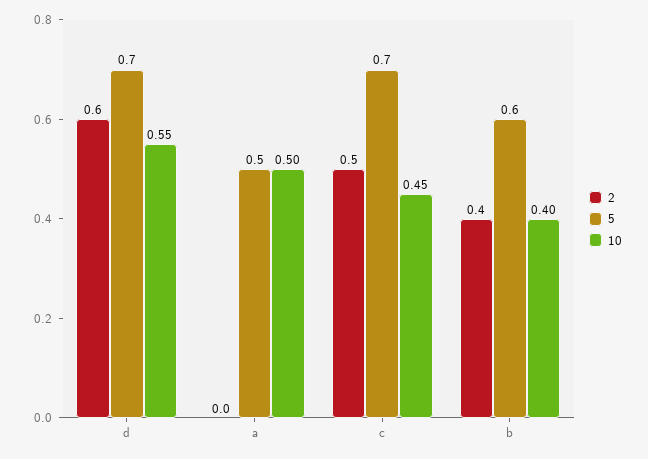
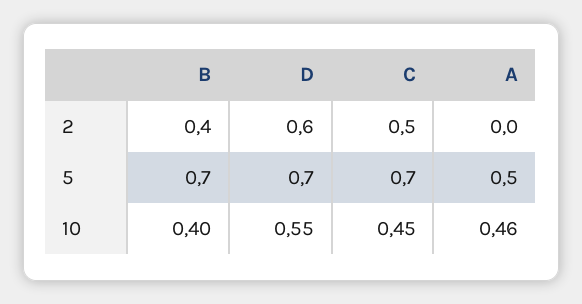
  {
    "2": {
      "d": 0.6,
      "a": 0,
      "c": 0.5,
      "b": 0.4
    },
    "5": {
      "d": 0.7,
      "a": 0.5,
      "c": 0.7,
-     "b": 0.6
+     "b": 0.7
    },
    "10": {
      "d": 0.55,
-     "a": 0.5,
+     "a": 0.46,
      "c": 0.45,
      "b": 0.4
    }
  }

